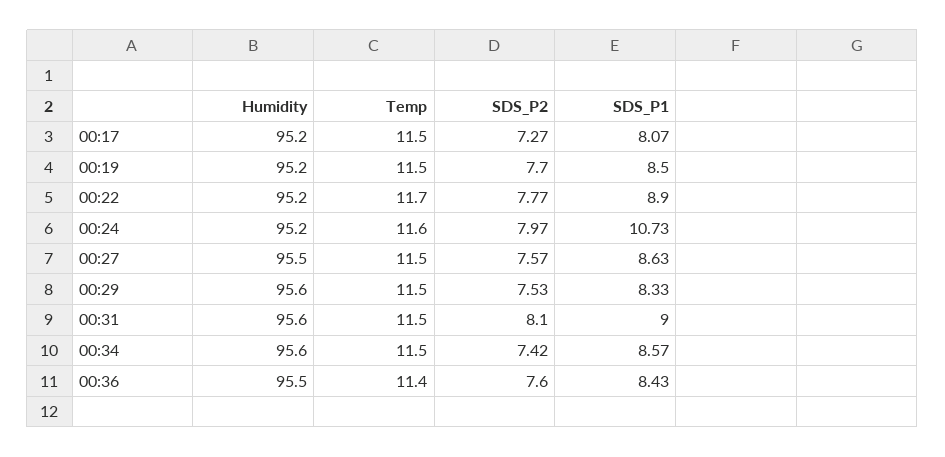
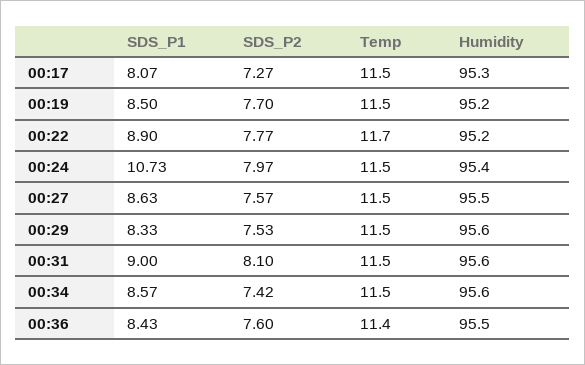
  {
    "Humidity": {
-     "00:17": 95.2,
+     "00:17": 95.3,
      "00:19": 95.2,
      "00:22": 95.2,
-     "00:24": 95.2,
+     "00:24": 95.4,
      "00:27": 95.5,
      "00:29": 95.6,
      "00:31": 95.6,
      "00:34": 95.6,
      "00:36": 95.5
    },
    "Temp": {
      "00:17": 11.5,
      "00:19": 11.5,
      "00:22": 11.7,
-     "00:24": 11.6,
+     "00:24": 11.5,
      "00:27": 11.5,
      "00:29": 11.5,
      "00:31": 11.5,
      "00:34": 11.5,
      "00:36": 11.4
    },
    "SDS_P2": {
      "00:17": 7.27,
      "00:19": 7.7,
      "00:22": 7.77,
      "00:24": 7.97,
      "00:27": 7.57,
      "00:29": 7.53,
      "00:31": 8.1,
      "00:34": 7.42,
      "00:36": 7.6
    },
    "SDS_P1": {
      "00:17": 8.07,
      "00:19": 8.5,
      "00:22": 8.9,
      "00:24": 10.73,
      "00:27": 8.63,
      "00:29": 8.33,
      "00:31": 9,
      "00:34": 8.57,
      "00:36": 8.43
    }
  }

